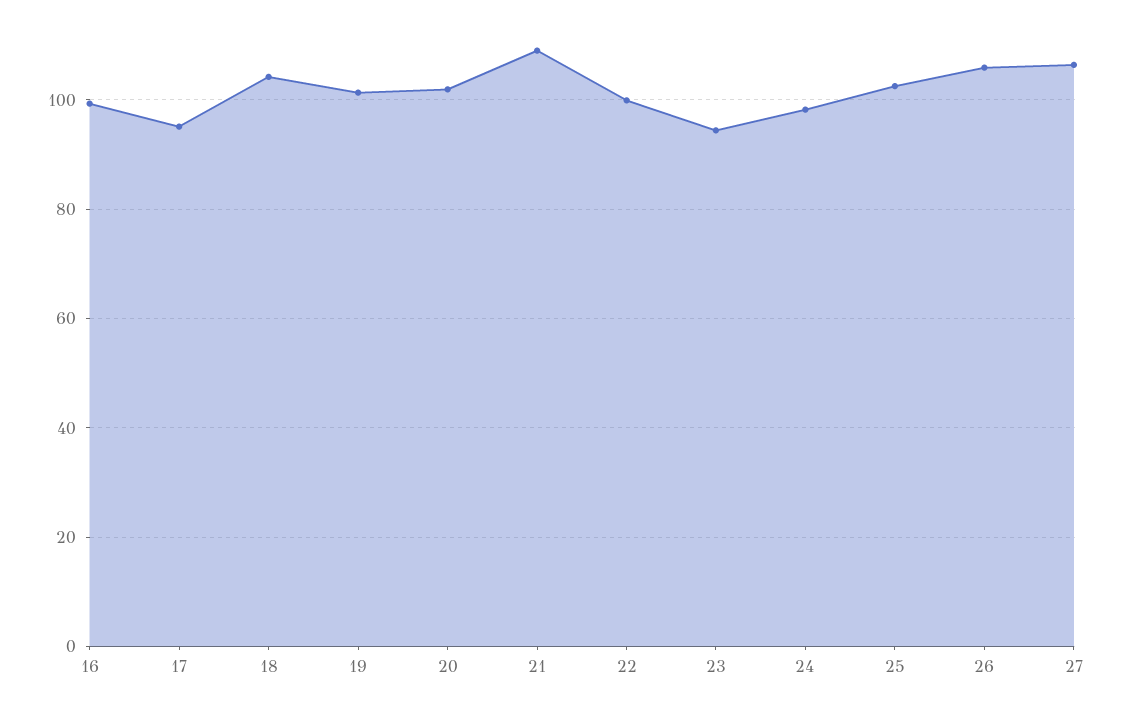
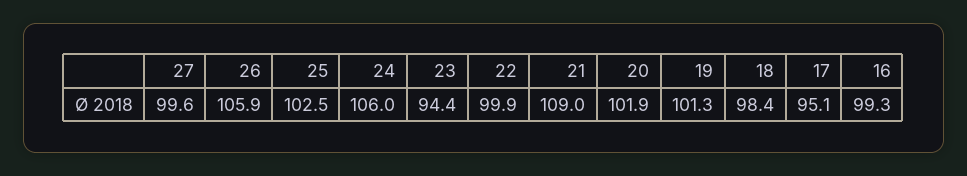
  {
    "16": 99.3,
    "17": 95.1,
-   "18": 104,
+   "18": 98.4,
    "19": 101.3,
    "20": 101.9,
    "21": 109,
    "22": 99.9,
    "23": 94.4,
-   "24": 98,
+   "24": 106,
    "25": 102.5,
    "26": 105.9,
-   "27": 106
+   "27": 99.6
  }

